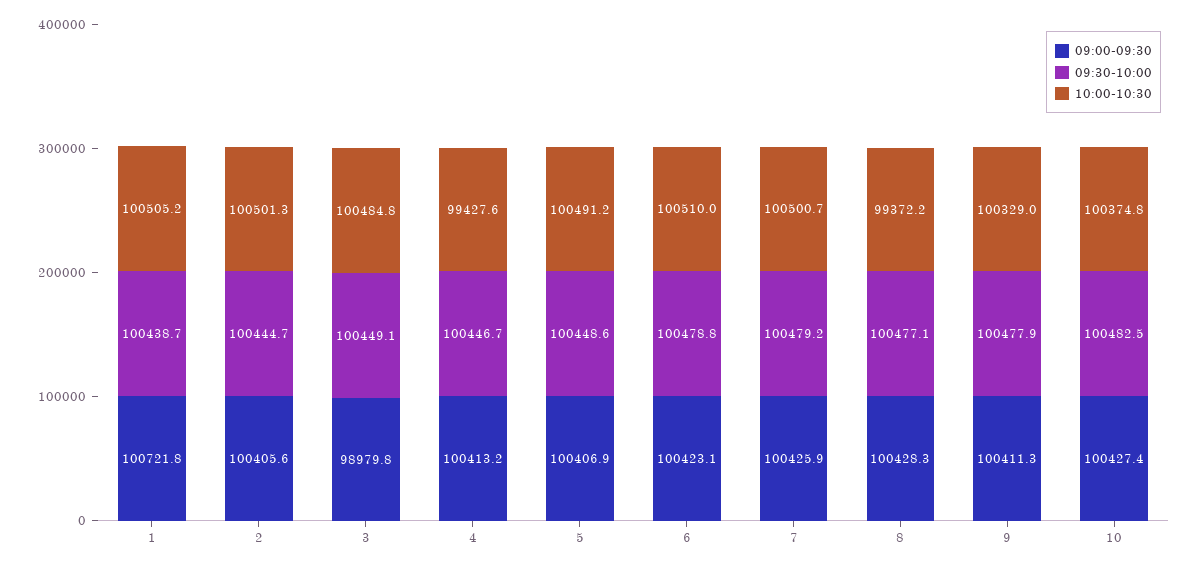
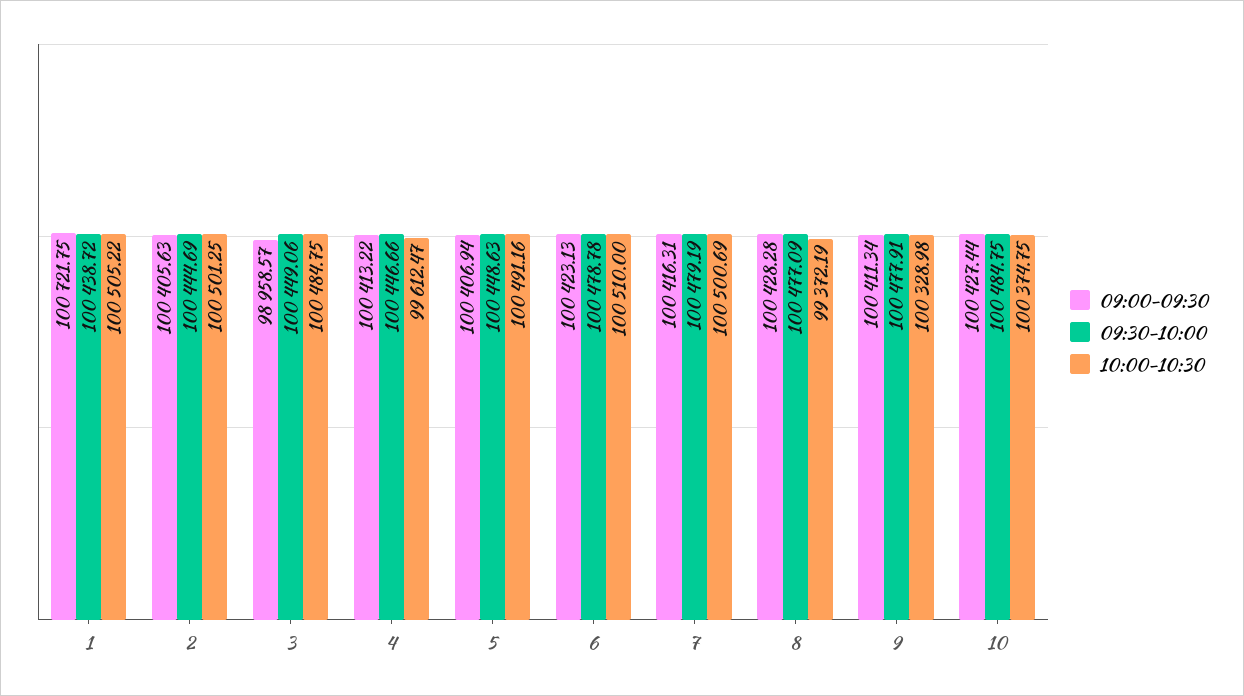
  {
    "09:00-09:30": {
      "1": 100721.75,
      "2": 100405.63,
-     "3": 98979.8,
+     "3": 98958.57,
      "4": 100413.22,
      "5": 100406.94,
      "6": 100423.13,
-     "7": 100425.9,
+     "7": 100416.31,
      "8": 100428.28,
      "9": 100411.34,
      "10": 100427.44
    },
    "09:30-10:00": {
      "1": 100438.72,
      "2": 100444.69,
      "3": 100449.06,
      "4": 100446.66,
      "5": 100448.63,
      "6": 100478.78,
      "7": 100479.19,
      "8": 100477.09,
      "9": 100477.91,
-     "10": 100482.5
+     "10": 100484.75
    },
    "10:00-10:30": {
      "1": 100505.22,
      "2": 100501.25,
      "3": 100484.75,
-     "4": 99427.6,
+     "4": 99612.47,
      "5": 100491.16,
      "6": 100510,
      "7": 100500.69,
      "8": 99372.19,
      "9": 100328.98,
      "10": 100374.75
    }
  }

